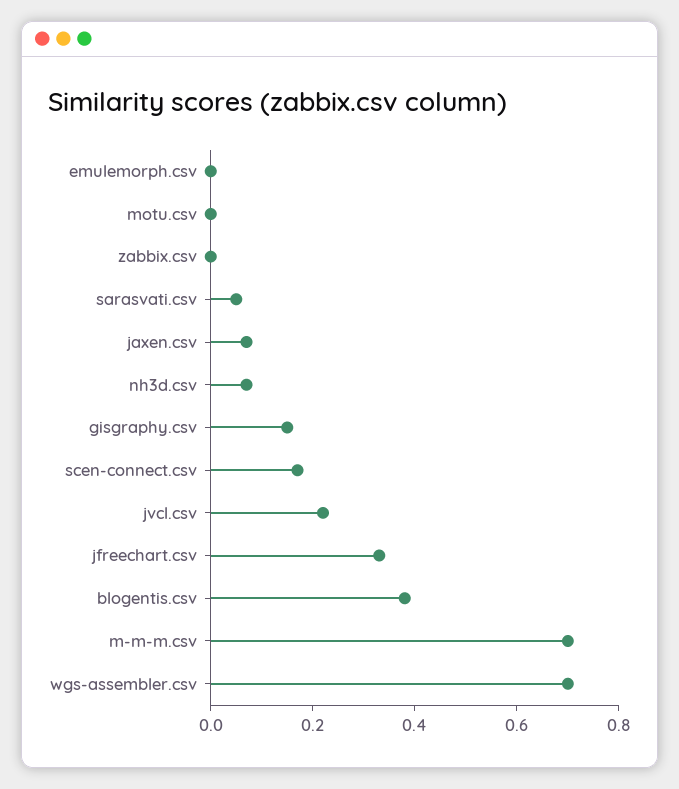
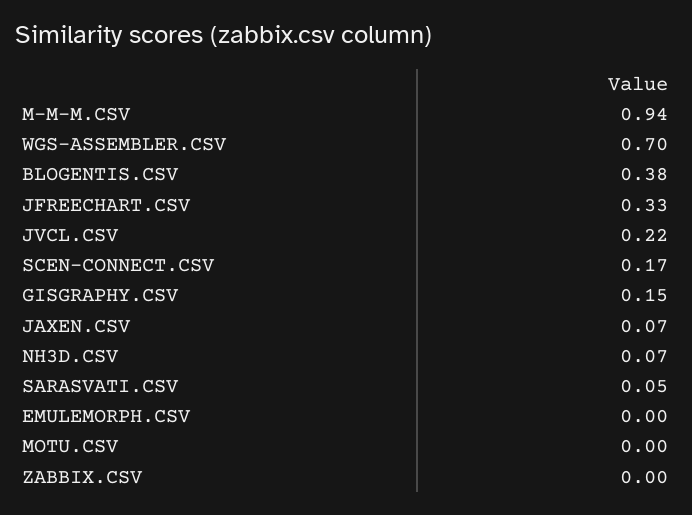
  {
    "emulemorph.csv": 0,
    "motu.csv": 0,
    "zabbix.csv": 0,
    "sarasvati.csv": 0.05,
    "jaxen.csv": 0.07,
    "nh3d.csv": 0.07,
    "gisgraphy.csv": 0.15,
    "scen-connect.csv": 0.17,
    "jvcl.csv": 0.22,
    "jfreechart.csv": 0.33,
    "blogentis.csv": 0.38,
-   "m-m-m.csv": 0.7,
+   "m-m-m.csv": 0.94,
    "wgs-assembler.csv": 0.7
  }

